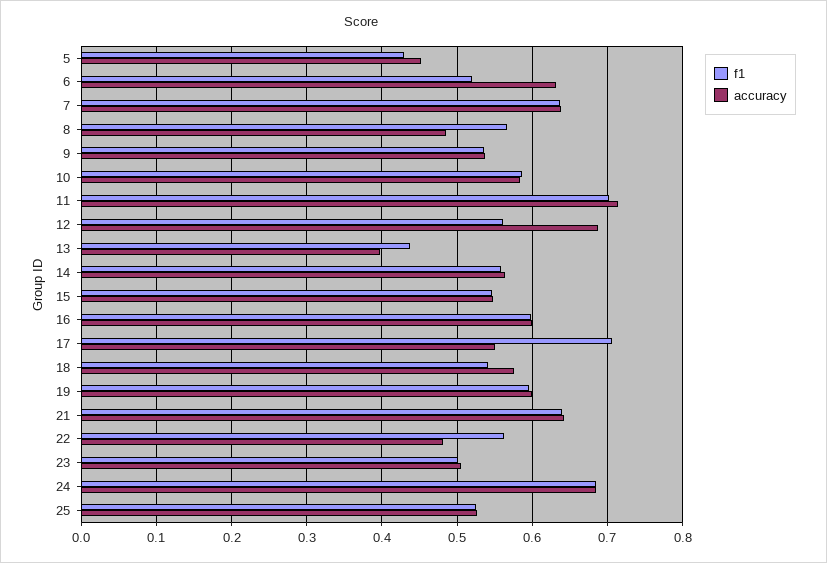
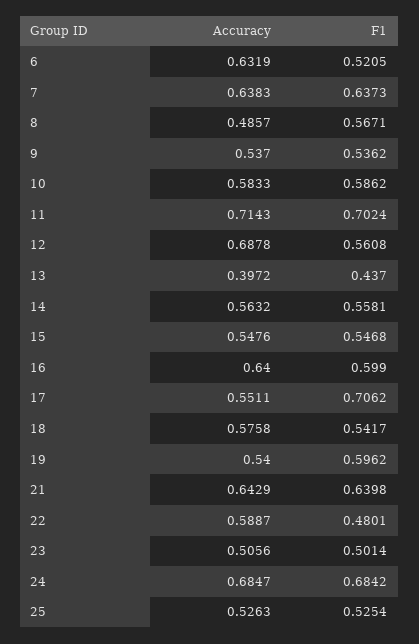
  {
    "f1": {
-     "5": 0.43,
      "6": 0.5205,
      "7": 0.6373,
      "8": 0.5671,
      "9": 0.5362,
      "10": 0.5862,
      "11": 0.7024,
      "12": 0.5608,
      "13": 0.437,
      "14": 0.5581,
      "15": 0.5468,
      "16": 0.599,
      "17": 0.7062,
      "18": 0.5417,
      "19": 0.5962,
      "21": 0.6398,
-     "22": 0.56,
+     "22": 0.4801,
      "23": 0.5014,
      "24": 0.6842,
      "25": 0.5254
    },
    "accuracy": {
-     "5": 0.45,
      "6": 0.6319,
      "7": 0.6383,
      "8": 0.4857,
      "9": 0.537,
      "10": 0.5833,
      "11": 0.7143,
      "12": 0.6878,
      "13": 0.3972,
      "14": 0.5632,
      "15": 0.5476,
-     "16": 0.6,
+     "16": 0.64,
      "17": 0.5511,
      "18": 0.5758,
-     "19": 0.6,
+     "19": 0.54,
      "21": 0.6429,
-     "22": 0.48,
+     "22": 0.5887,
      "23": 0.5056,
      "24": 0.6847,
      "25": 0.5263
    }
  }

